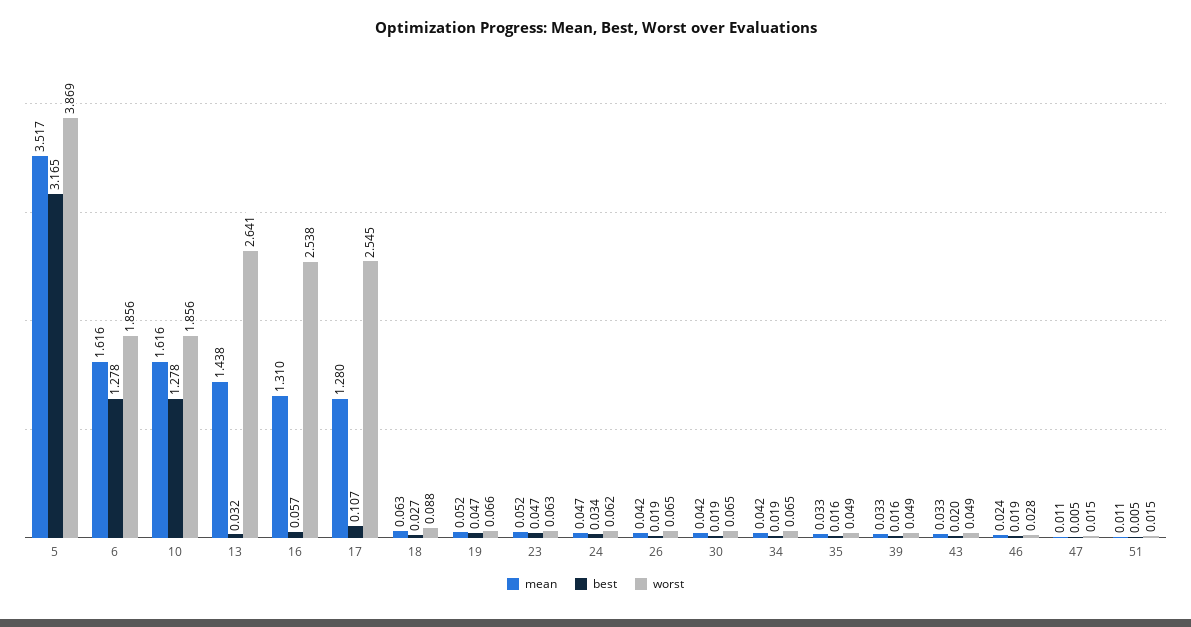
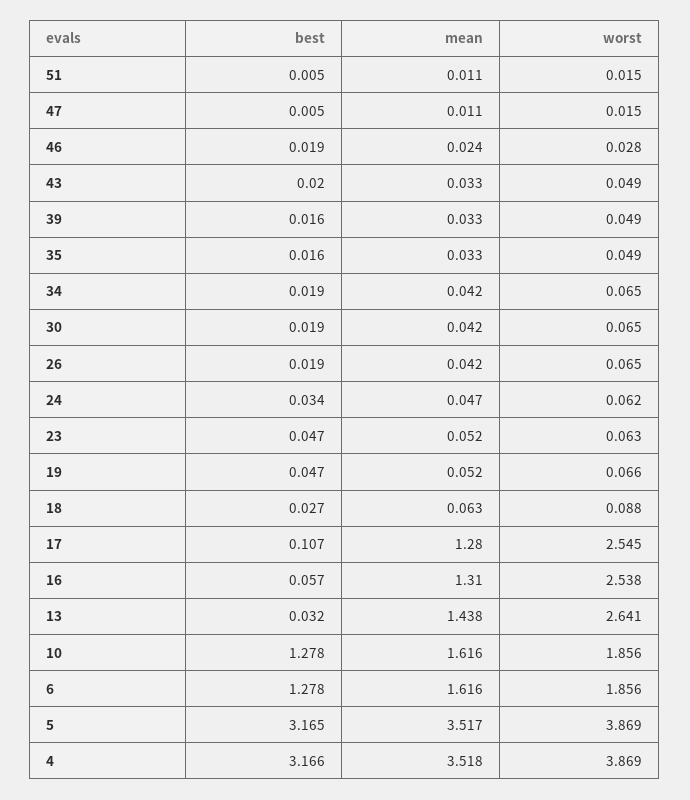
  {
    "mean": {
      "5": 3.517,
      "6": 1.616,
      "10": 1.616,
      "13": 1.438,
      "16": 1.31,
      "17": 1.28,
      "18": 0.063,
      "19": 0.052,
      "23": 0.052,
      "24": 0.047,
      "26": 0.042,
      "30": 0.042,
      "34": 0.042,
      "35": 0.033,
      "39": 0.033,
      "43": 0.033,
      "46": 0.024,
      "47": 0.011,
-     "51": 0.011
+     "51": 0.011,
+     "4": 3.518
    },
    "best": {
      "5": 3.165,
      "6": 1.278,
      "10": 1.278,
      "13": 0.032,
      "16": 0.057,
      "17": 0.107,
      "18": 0.027,
      "19": 0.047,
      "23": 0.047,
      "24": 0.034,
      "26": 0.019,
      "30": 0.019,
      "34": 0.019,
      "35": 0.016,
      "39": 0.016,
      "43": 0.02,
      "46": 0.019,
      "47": 0.005,
-     "51": 0.005
+     "51": 0.005,
+     "4": 3.166
    },
    "worst": {
      "5": 3.869,
      "6": 1.856,
      "10": 1.856,
      "13": 2.641,
      "16": 2.538,
      "17": 2.545,
      "18": 0.088,
      "19": 0.066,
      "23": 0.063,
      "24": 0.062,
      "26": 0.065,
      "30": 0.065,
      "34": 0.065,
      "35": 0.049,
      "39": 0.049,
      "43": 0.049,
      "46": 0.028,
      "47": 0.015,
-     "51": 0.015
+     "51": 0.015,
+     "4": 3.869
    }
  }

